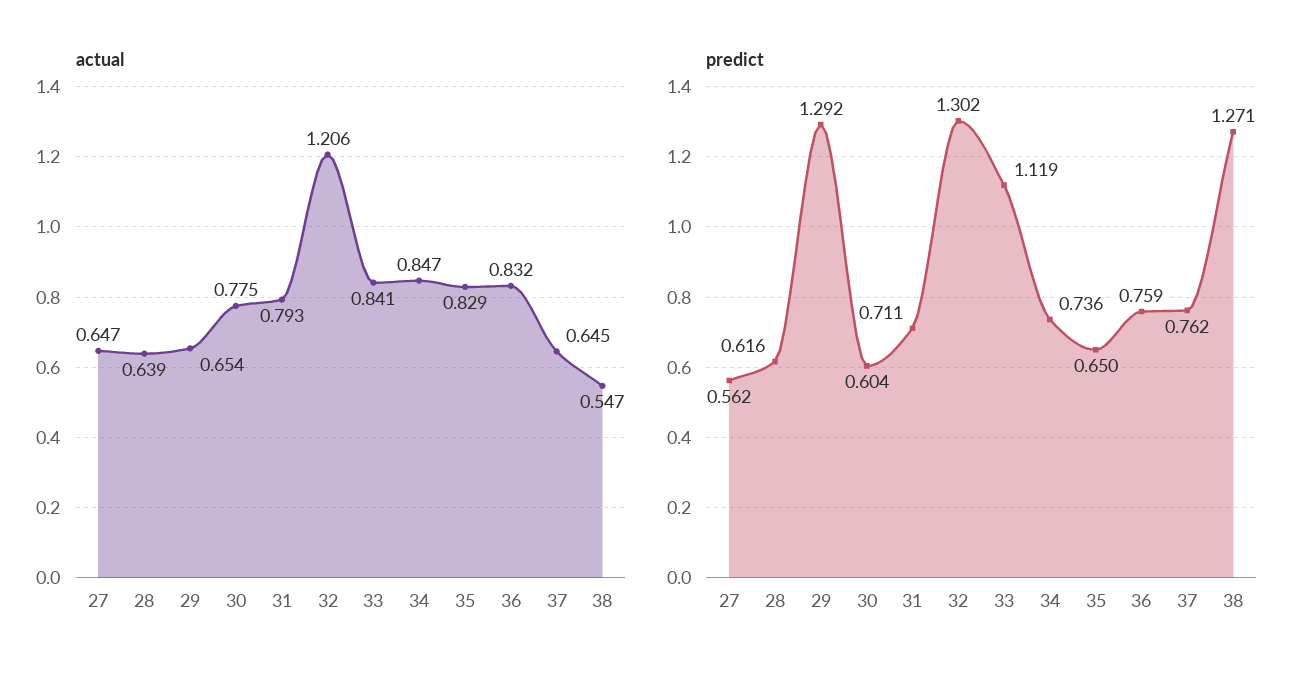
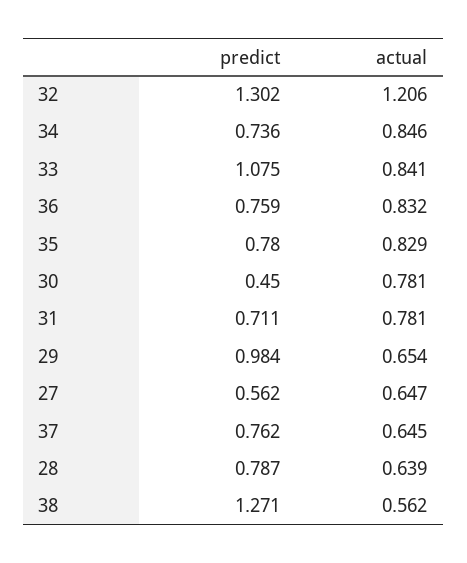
  {
    "actual": {
      "27": 0.647,
      "28": 0.639,
      "29": 0.654,
-     "30": 0.775,
+     "30": 0.781,
-     "31": 0.793,
+     "31": 0.781,
      "32": 1.206,
      "33": 0.841,
-     "34": 0.847,
+     "34": 0.846,
      "35": 0.829,
      "36": 0.832,
      "37": 0.645,
-     "38": 0.547
+     "38": 0.562
    },
    "predict": {
      "27": 0.562,
-     "28": 0.616,
+     "28": 0.787,
-     "29": 1.292,
+     "29": 0.984,
-     "30": 0.604,
+     "30": 0.45,
      "31": 0.711,
      "32": 1.302,
-     "33": 1.119,
+     "33": 1.075,
      "34": 0.736,
-     "35": 0.65,
+     "35": 0.78,
      "36": 0.759,
      "37": 0.762,
      "38": 1.271
    }
  }

